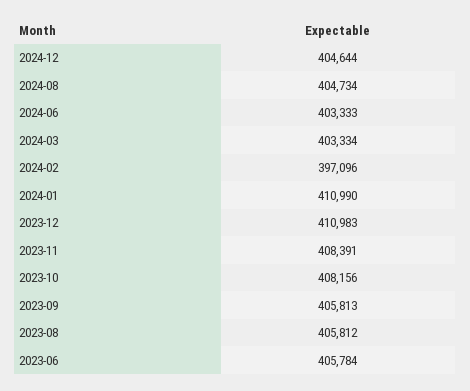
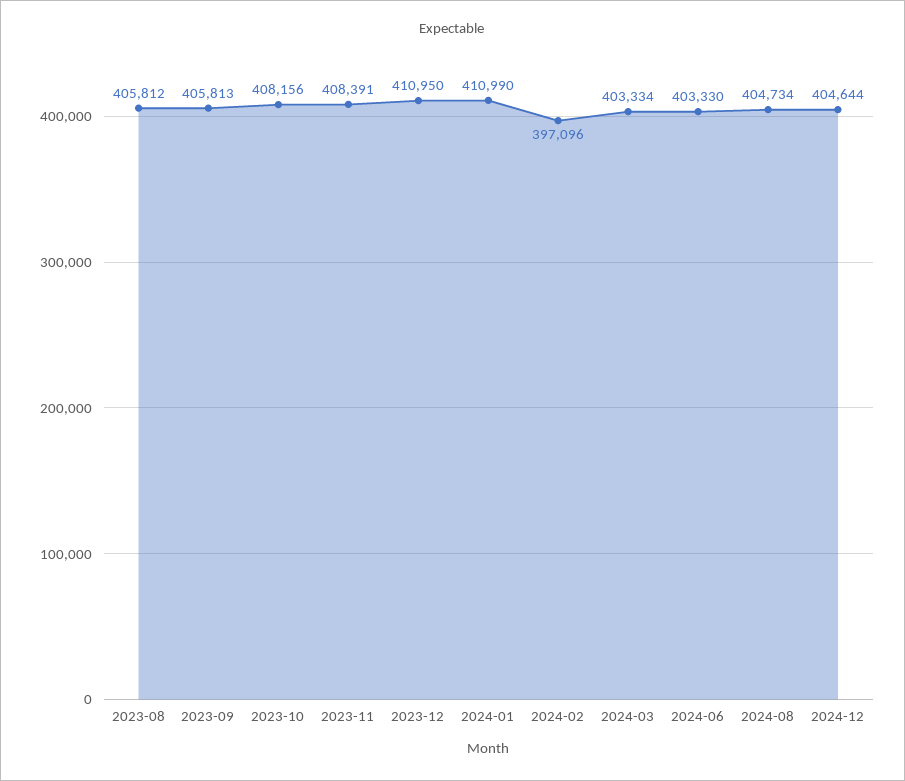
  {
    "2024-12": 404644,
    "2024-08": 404734,
-   "2024-06": 403333,
+   "2024-06": 403330,
    "2024-03": 403334,
    "2024-02": 397096,
    "2024-01": 410990,
-   "2023-12": 410983,
+   "2023-12": 410950,
    "2023-11": 408391,
    "2023-10": 408156,
    "2023-09": 405813,
-   "2023-08": 405812,
+   "2023-08": 405812
-   "2023-06": 405784
  }

